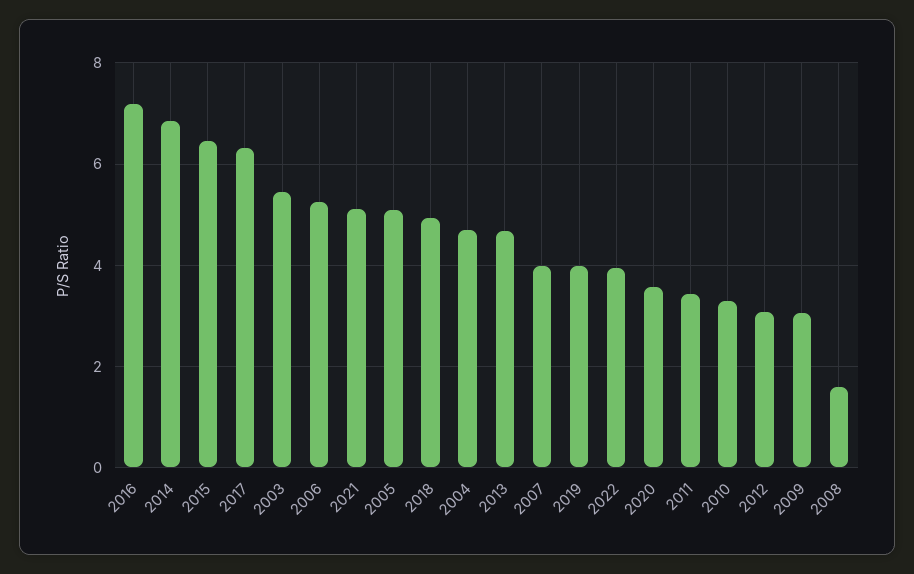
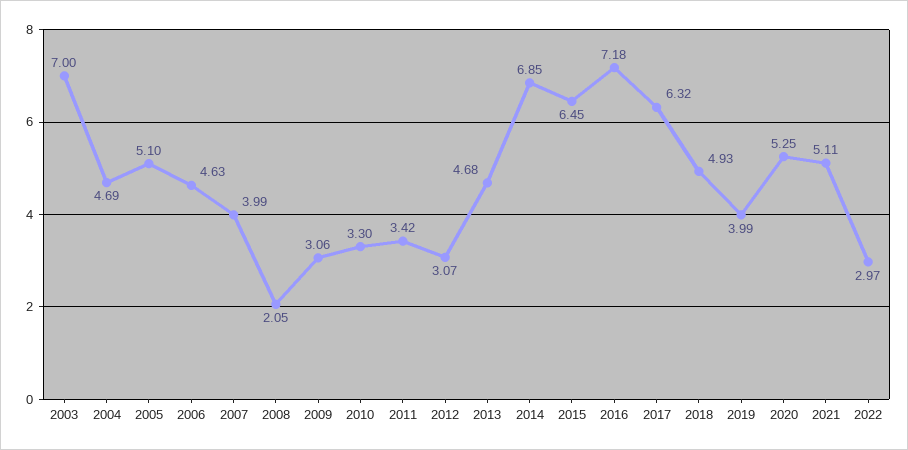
  {
    "2016": 7.18,
    "2014": 6.85,
    "2015": 6.45,
    "2017": 6.32,
-   "2003": 5.4,
+   "2003": 7,
-   "2006": 5.2,
+   "2006": 4.63,
    "2021": 5.11,
    "2005": 5.1,
    "2018": 4.93,
    "2004": 4.69,
    "2013": 4.68,
    "2007": 3.99,
    "2019": 3.99,
-   "2022": 4,
+   "2022": 2.97,
-   "2020": 3.6,
+   "2020": 5.25,
    "2011": 3.42,
    "2010": 3.3,
    "2012": 3.07,
    "2009": 3.06,
-   "2008": 1.6
+   "2008": 2.05
  }

